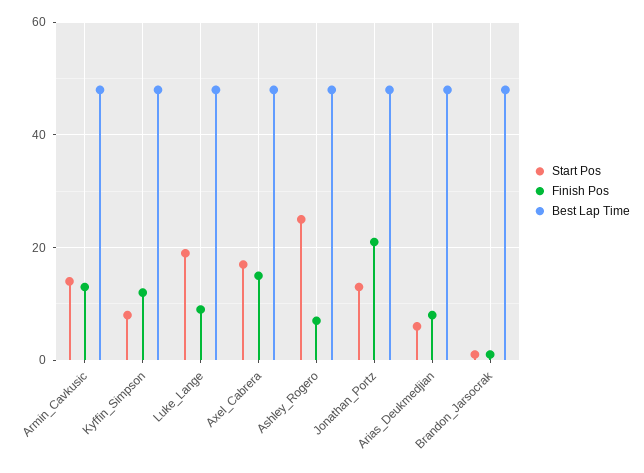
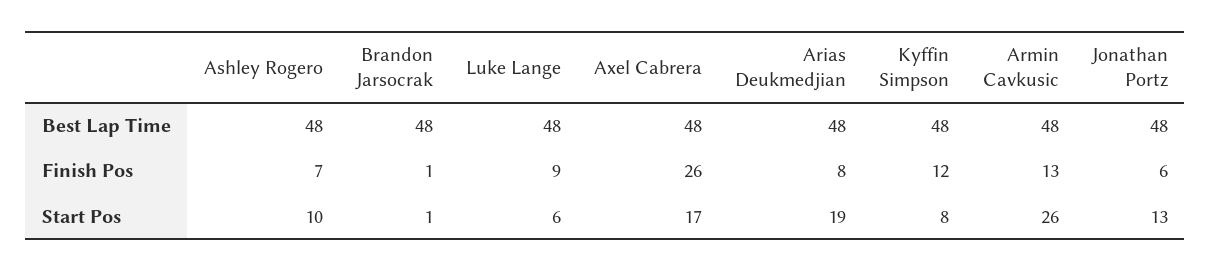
  {
    "Start Pos": {
-     "Armin_Cavkusic": 15,
+     "Armin_Cavkusic": 26,
      "Kyffin_Simpson": 8,
-     "Luke_Lange": 20,
+     "Luke_Lange": 6,
      "Axel_Cabrera": 17,
-     "Ashley_Rogero": 25,
+     "Ashley_Rogero": 10,
      "Jonathan_Portz": 13,
-     "Arias_Deukmedjian": 5,
+     "Arias_Deukmedjian": 19,
      "Brandon_Jarsocrak": 1
    },
    "Finish Pos": {
      "Armin_Cavkusic": 13,
      "Kyffin_Simpson": 12,
      "Luke_Lange": 9,
-     "Axel_Cabrera": 15,
+     "Axel_Cabrera": 26,
      "Ashley_Rogero": 7,
-     "Jonathan_Portz": 20,
+     "Jonathan_Portz": 6,
      "Arias_Deukmedjian": 8,
      "Brandon_Jarsocrak": 1
    },
    "Best Lap Time": {
      "Armin_Cavkusic": 48,
      "Kyffin_Simpson": 48,
      "Luke_Lange": 48,
      "Axel_Cabrera": 48,
      "Ashley_Rogero": 48,
      "Jonathan_Portz": 48,
      "Arias_Deukmedjian": 48,
      "Brandon_Jarsocrak": 48
    }
  }

